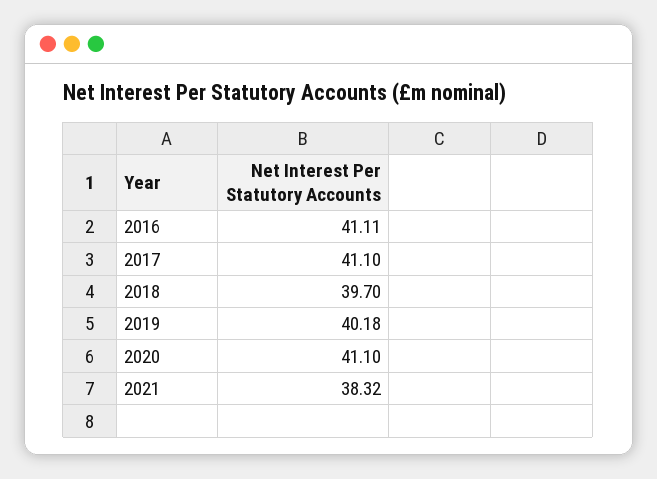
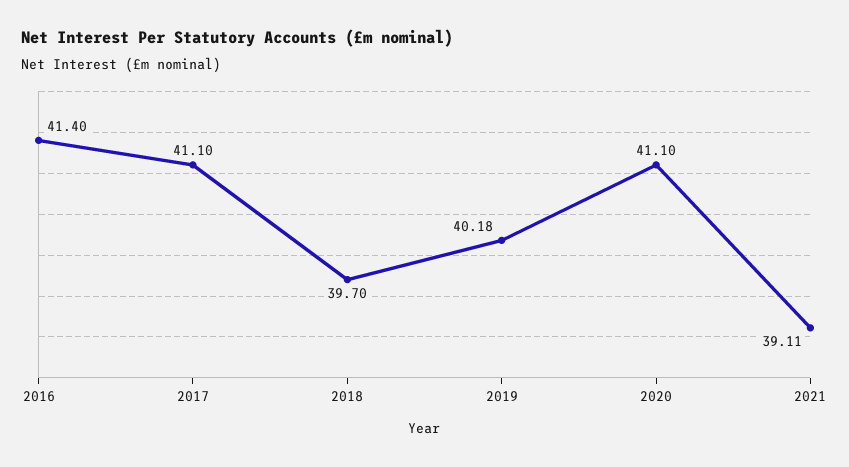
  {
-   "2016": 41.11,
+   "2016": 41.4,
    "2017": 41.1,
    "2018": 39.7,
    "2019": 40.18,
    "2020": 41.1,
-   "2021": 38.32
+   "2021": 39.11
  }

